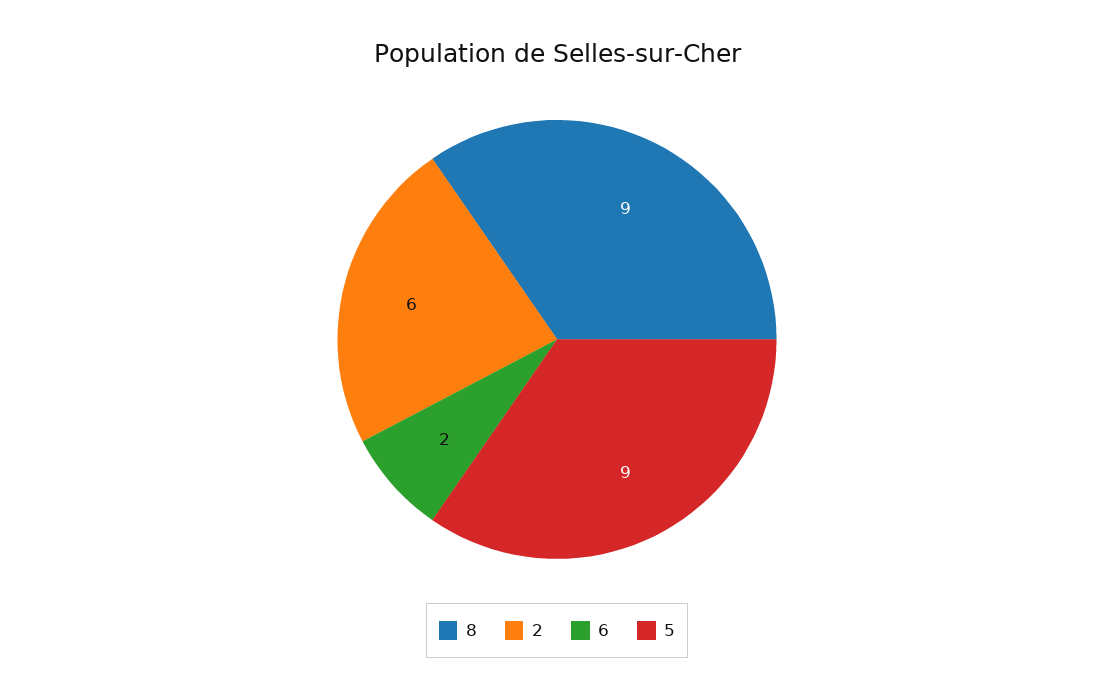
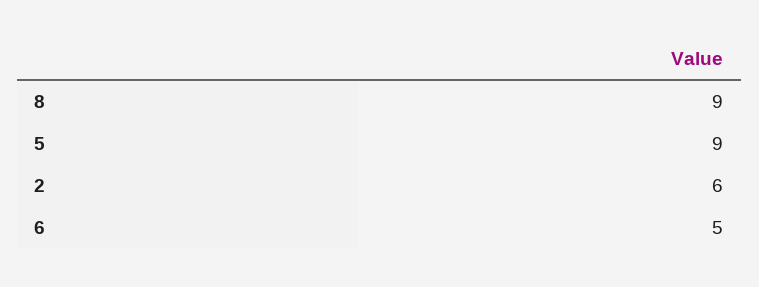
  {
    "8": 9,
    "2": 6,
-   "6": 2,
+   "6": 5,
    "5": 9
  }

